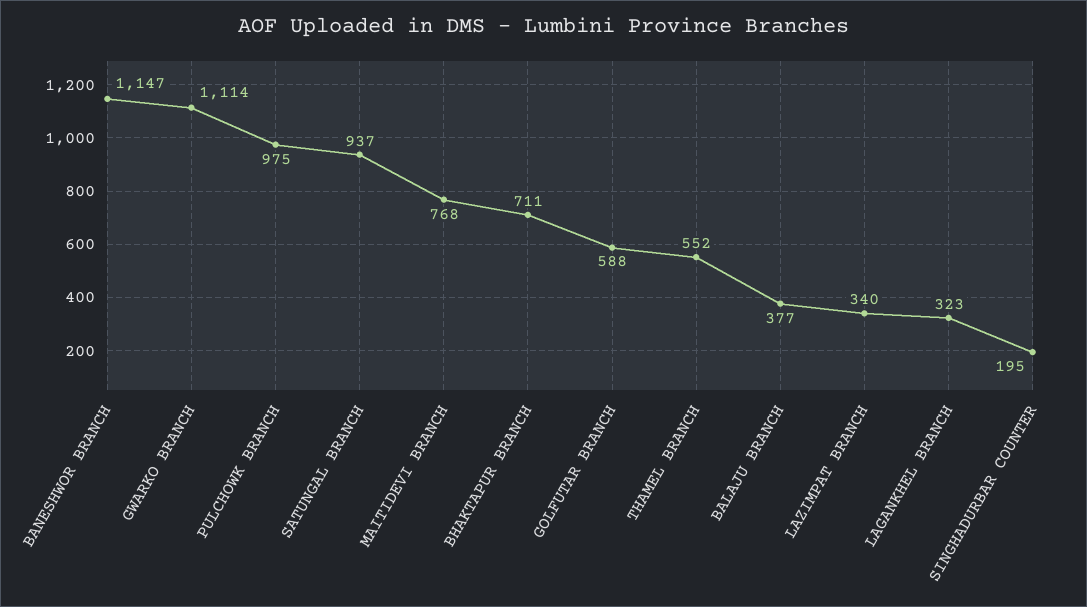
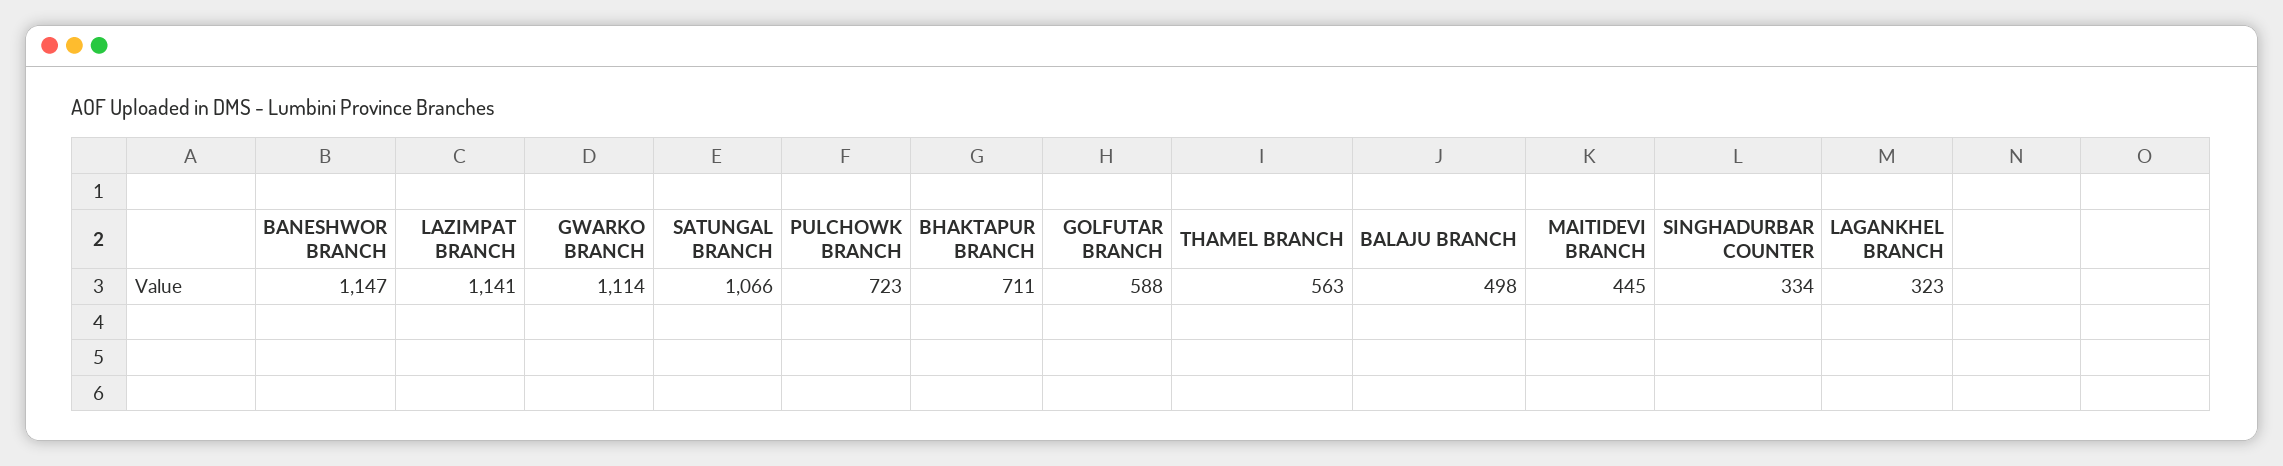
  {
    "BANESHWOR BRANCH": 1147,
    "GWARKO BRANCH": 1114,
-   "PULCHOWK BRANCH": 975,
+   "PULCHOWK BRANCH": 723,
-   "SATUNGAL BRANCH": 937,
+   "SATUNGAL BRANCH": 1066,
-   "MAITIDEVI BRANCH": 768,
+   "MAITIDEVI BRANCH": 445,
    "BHAKTAPUR BRANCH": 711,
    "GOLFUTAR BRANCH": 588,
-   "THAMEL BRANCH": 552,
+   "THAMEL BRANCH": 563,
-   "BALAJU BRANCH": 377,
+   "BALAJU BRANCH": 498,
-   "LAZIMPAT BRANCH": 340,
+   "LAZIMPAT BRANCH": 1141,
    "LAGANKHEL BRANCH": 323,
-   "SINGHADURBAR COUNTER": 195
+   "SINGHADURBAR COUNTER": 334
  }

